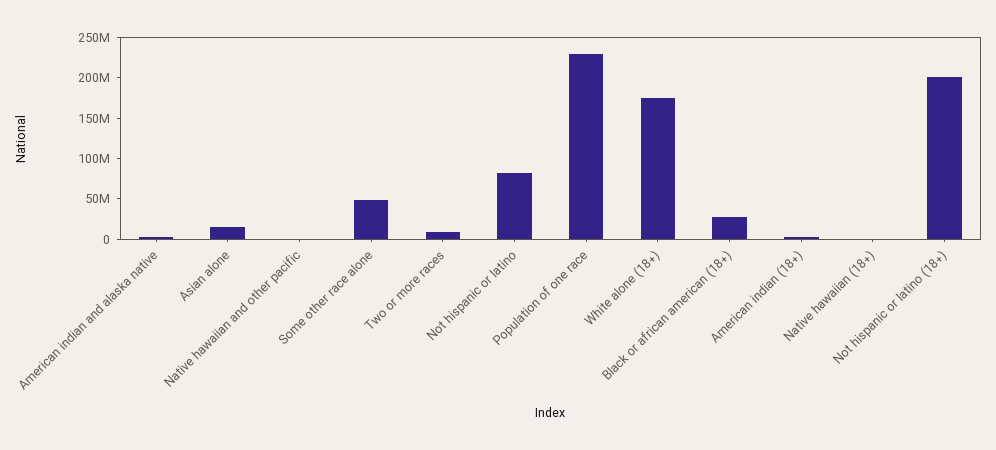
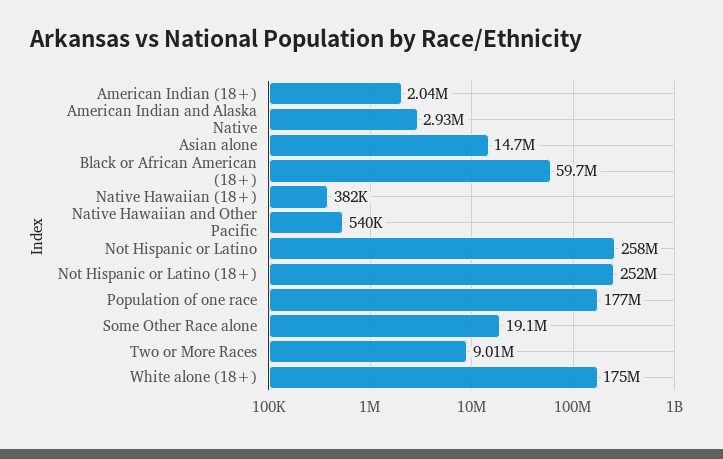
  {
    "American indian and alaska native": 2930000,
    "Asian alone": 14700000,
    "Native hawaiian and other pacific": 540000,
-   "Some other race alone": 50000000,
+   "Some other race alone": 19100000,
    "Two or more races": 9010000,
-   "Not hispanic or latino": 80000000,
+   "Not hispanic or latino": 258000000,
-   "Population of one race": 230000000,
+   "Population of one race": 177000000,
    "White alone (18+)": 175000000,
-   "Black or african american (18+)": 30000000,
+   "Black or african american (18+)": 59700000,
    "American indian (18+)": 2040000,
    "Native hawaiian (18+)": 382000,
-   "Not hispanic or latino (18+)": 200000000
+   "Not hispanic or latino (18+)": 252000000
  }

